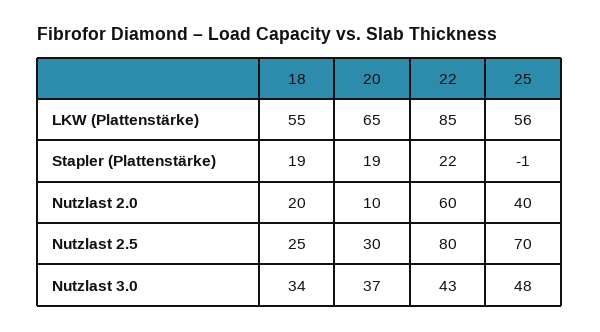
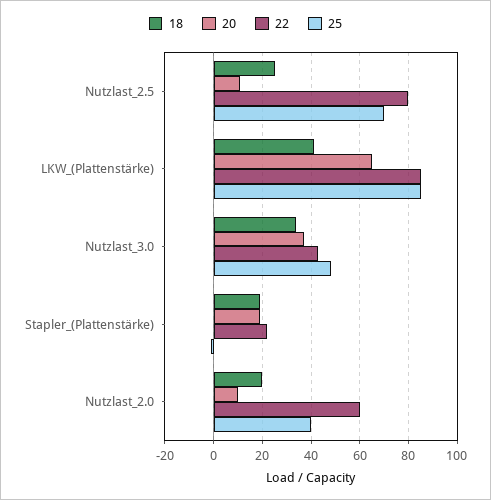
  {
    "18": {
-     "LKW (Plattenstärke)": 55,
+     "LKW (Plattenstärke)": 40,
      "Stapler (Plattenstärke)": 19,
      "Nutzlast 2.0": 20,
      "Nutzlast 2.5": 25,
      "Nutzlast 3.0": 34
    },
    "20": {
      "LKW (Plattenstärke)": 65,
      "Stapler (Plattenstärke)": 19,
      "Nutzlast 2.0": 10,
-     "Nutzlast 2.5": 30,
+     "Nutzlast 2.5": 10,
      "Nutzlast 3.0": 37
    },
    "22": {
      "LKW (Plattenstärke)": 85,
      "Stapler (Plattenstärke)": 22,
      "Nutzlast 2.0": 60,
      "Nutzlast 2.5": 80,
      "Nutzlast 3.0": 43
    },
    "25": {
-     "LKW (Plattenstärke)": 56,
+     "LKW (Plattenstärke)": 85,
      "Stapler (Plattenstärke)": -1,
      "Nutzlast 2.0": 40,
      "Nutzlast 2.5": 70,
      "Nutzlast 3.0": 48
    }
  }

